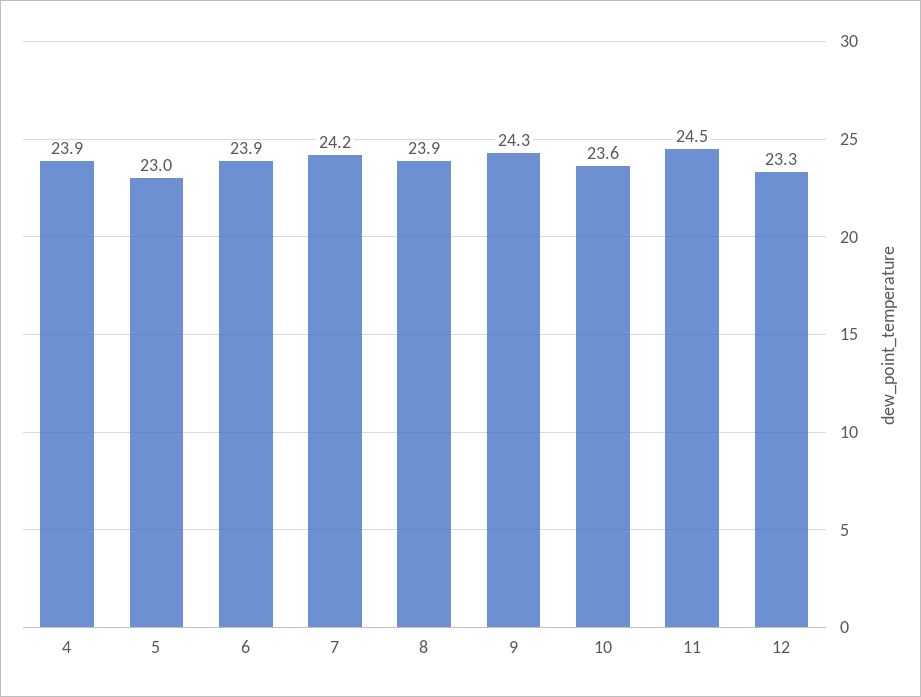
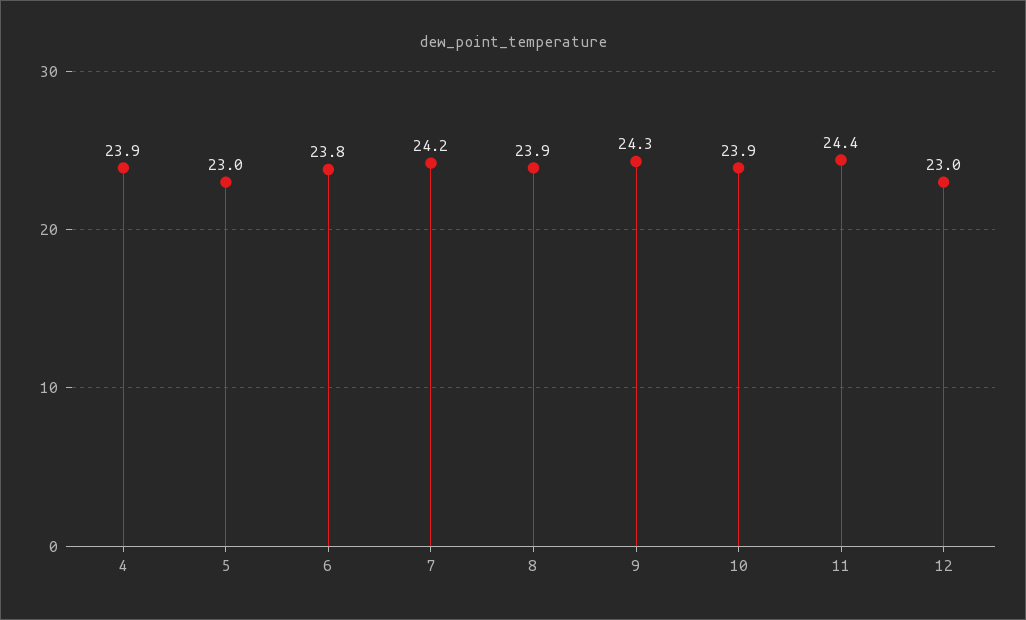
  {
    "4": 23.9,
    "5": 23,
-   "6": 23.9,
+   "6": 23.8,
    "7": 24.2,
    "8": 23.9,
    "9": 24.3,
-   "10": 23.6,
+   "10": 23.9,
-   "11": 24.5,
+   "11": 24.4,
-   "12": 23.3
+   "12": 23
  }

